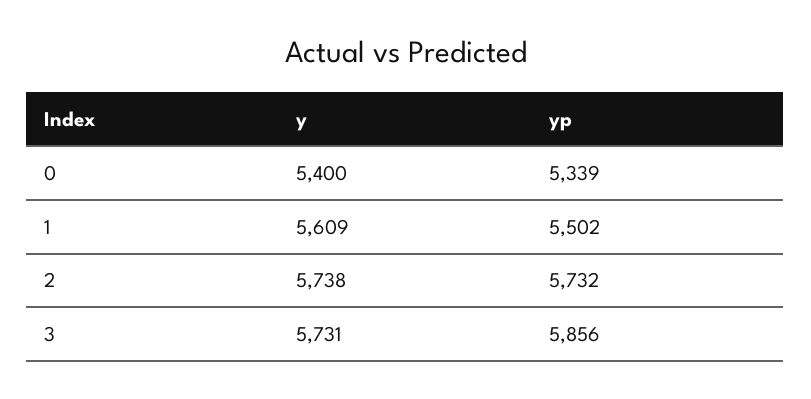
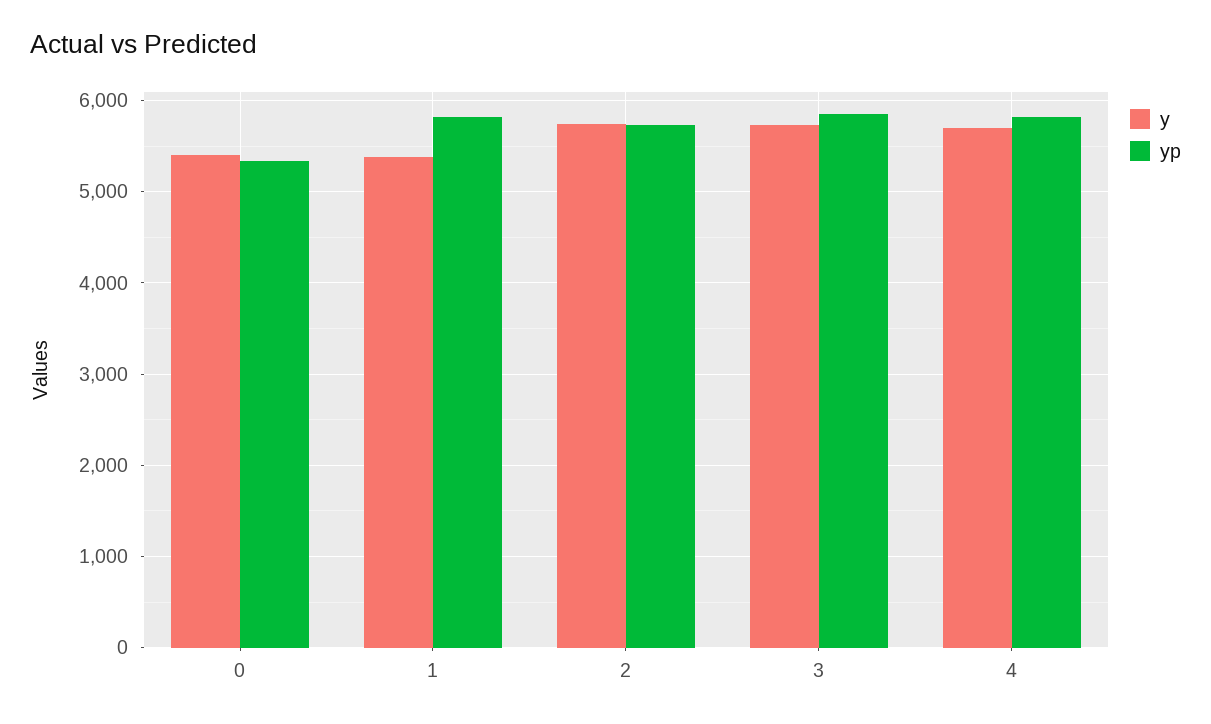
  {
    "y": {
      "0": 5400,
-     "1": 5609,
+     "1": 5400,
      "2": 5738,
-     "3": 5731
+     "3": 5731,
+     "4": 5700
    },
    "yp": {
      "0": 5339,
-     "1": 5502,
+     "1": 5800,
      "2": 5732,
-     "3": 5856
+     "3": 5856,
+     "4": 5800
    }
  }

